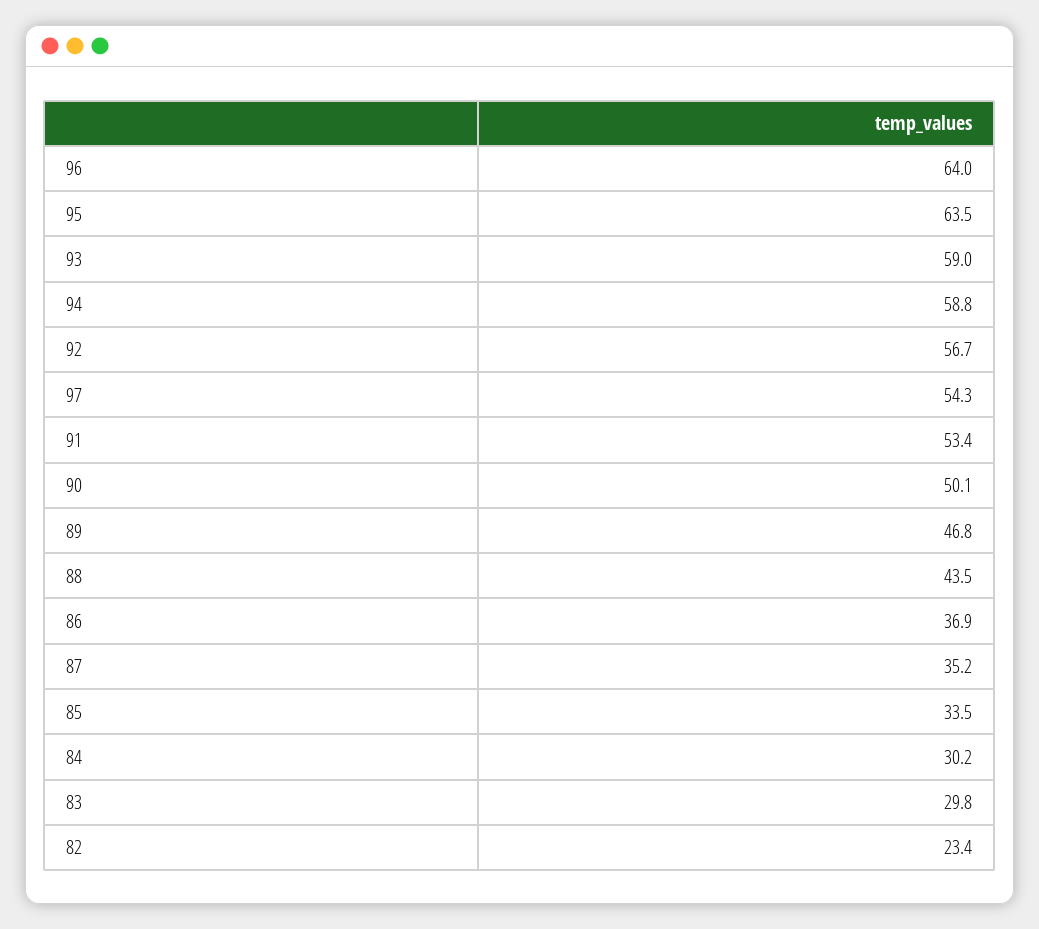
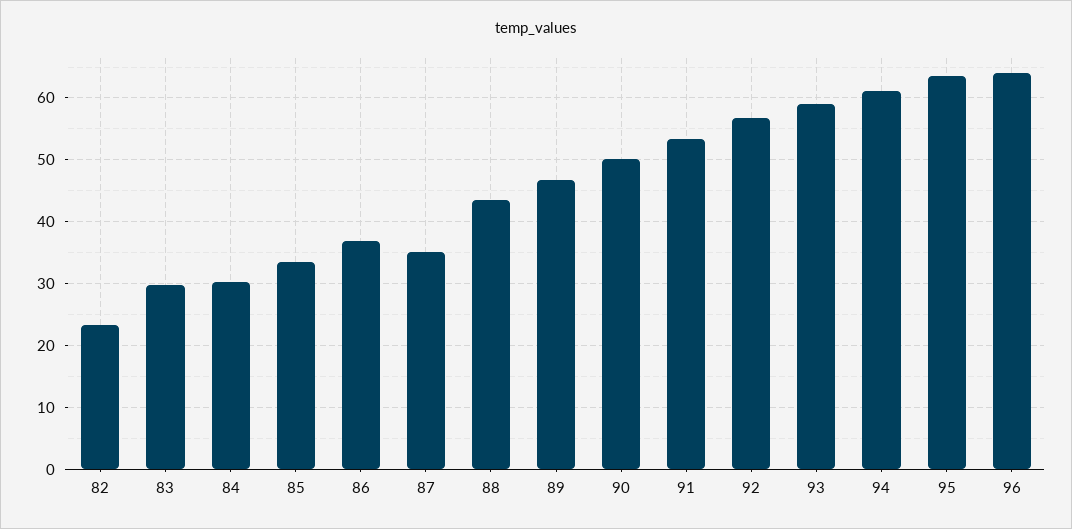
  {
    "96": 64,
    "95": 63.5,
    "93": 59,
-   "94": 58.8,
+   "94": 61,
    "92": 56.7,
-   "97": 54.3,
    "91": 53.4,
    "90": 50.1,
    "89": 46.8,
    "88": 43.5,
    "86": 36.9,
    "87": 35.2,
    "85": 33.5,
    "84": 30.2,
    "83": 29.8,
    "82": 23.4
  }

